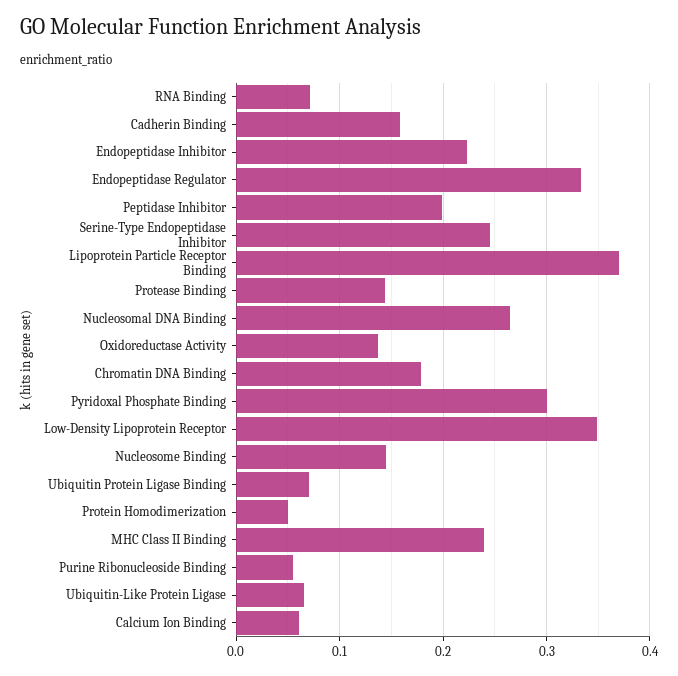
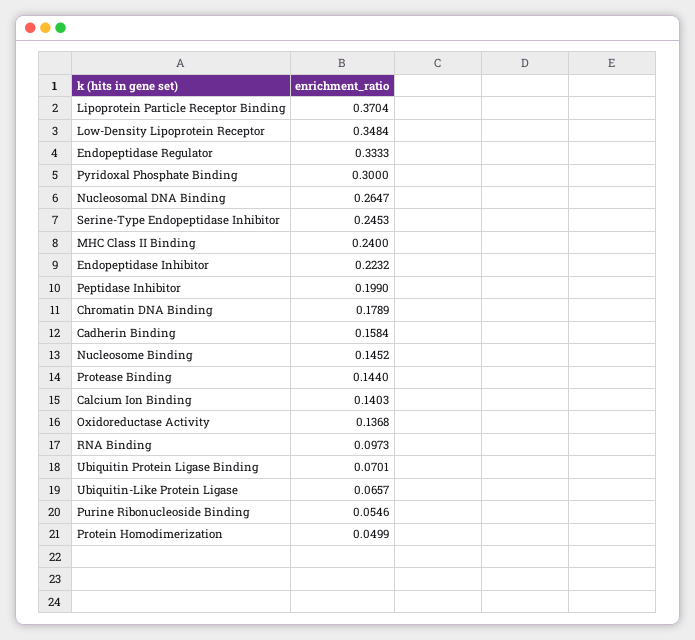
  {
-   "RNA Binding": 0.07,
+   "RNA Binding": 0.0973,
    "Cadherin Binding": 0.1584,
    "Endopeptidase Inhibitor": 0.2232,
    "Endopeptidase Regulator": 0.3333,
    "Peptidase Inhibitor": 0.199,
    "Serine-Type Endopeptidase Inhibitor": 0.2453,
    "Lipoprotein Particle Receptor Binding": 0.3704,
    "Protease Binding": 0.144,
    "Nucleosomal DNA Binding": 0.2647,
    "Oxidoreductase Activity": 0.1368,
    "Chromatin DNA Binding": 0.1789,
    "Pyridoxal Phosphate Binding": 0.3,
    "Low-Density Lipoprotein Receptor": 0.3484,
    "Nucleosome Binding": 0.1452,
    "Ubiquitin Protein Ligase Binding": 0.0701,
    "Protein Homodimerization": 0.0499,
    "MHC Class II Binding": 0.24,
    "Purine Ribonucleoside Binding": 0.0546,
    "Ubiquitin-Like Protein Ligase": 0.0657,
-   "Calcium Ion Binding": 0.06
+   "Calcium Ion Binding": 0.1403
  }

